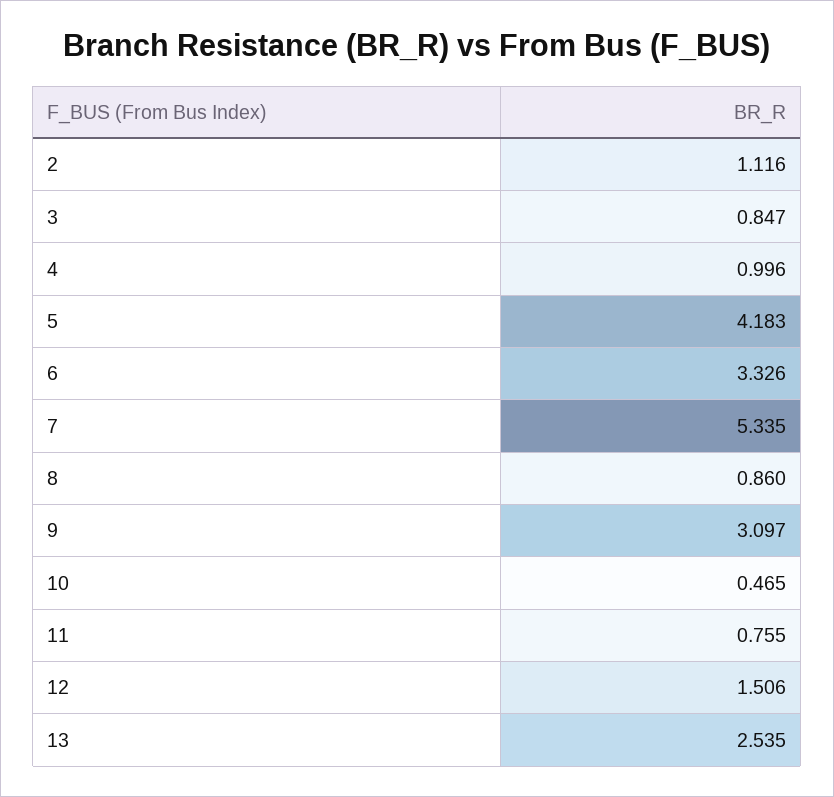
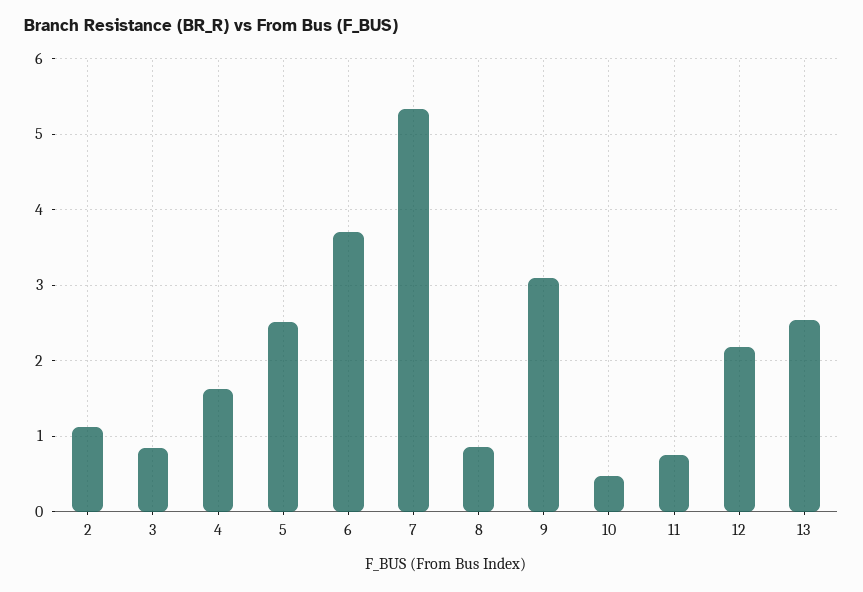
  {
    "2": 1.116,
    "3": 0.847,
-   "4": 0.996,
+   "4": 1.6,
-   "5": 4.183,
+   "5": 2.5,
-   "6": 3.326,
+   "6": 3.7,
    "7": 5.335,
    "8": 0.86,
    "9": 3.097,
    "10": 0.465,
    "11": 0.755,
-   "12": 1.506,
+   "12": 2.2,
    "13": 2.535
  }

